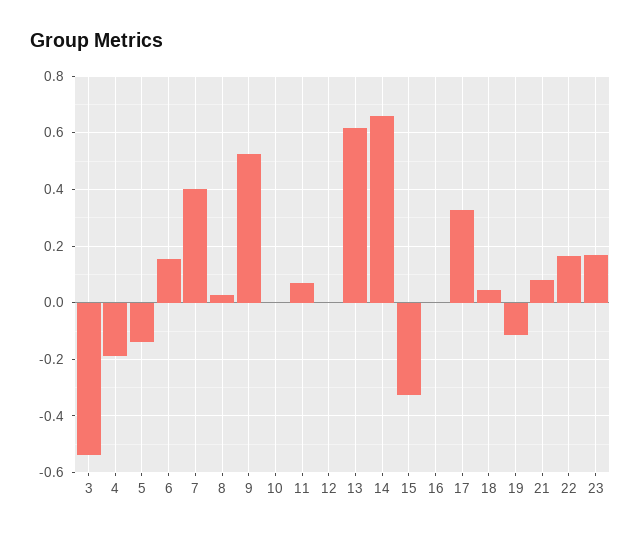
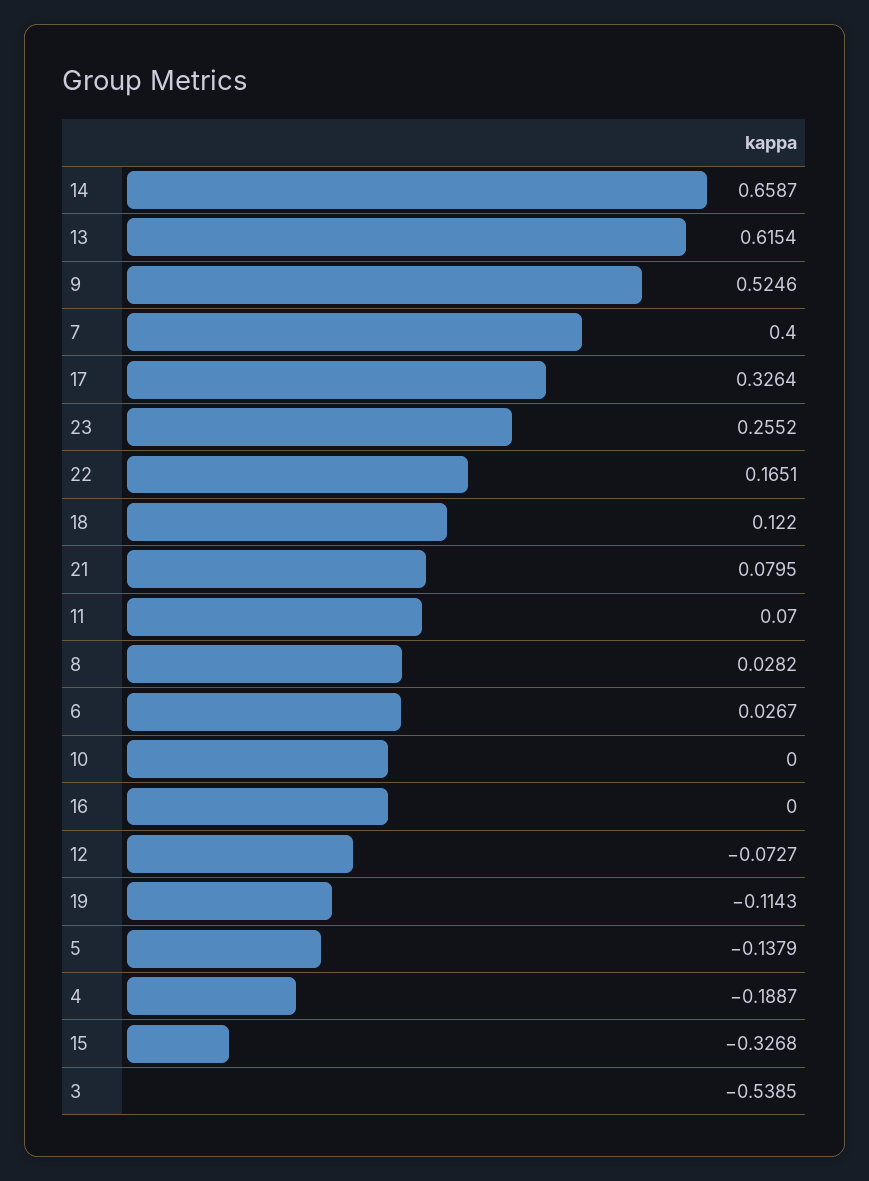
  {
    "3": -0.5385,
    "4": -0.1887,
    "5": -0.1379,
-   "6": 0.15,
+   "6": 0.0267,
    "7": 0.4,
    "8": 0.0282,
    "9": 0.5246,
    "10": 0,
    "11": 0.07,
-   "12": 0,
+   "12": -0.0727,
    "13": 0.6154,
    "14": 0.6587,
    "15": -0.3268,
    "16": 0,
    "17": 0.3264,
-   "18": 0.05,
+   "18": 0.122,
    "19": -0.1143,
    "21": 0.0795,
    "22": 0.1651,
-   "23": 0.175
+   "23": 0.2552
  }

